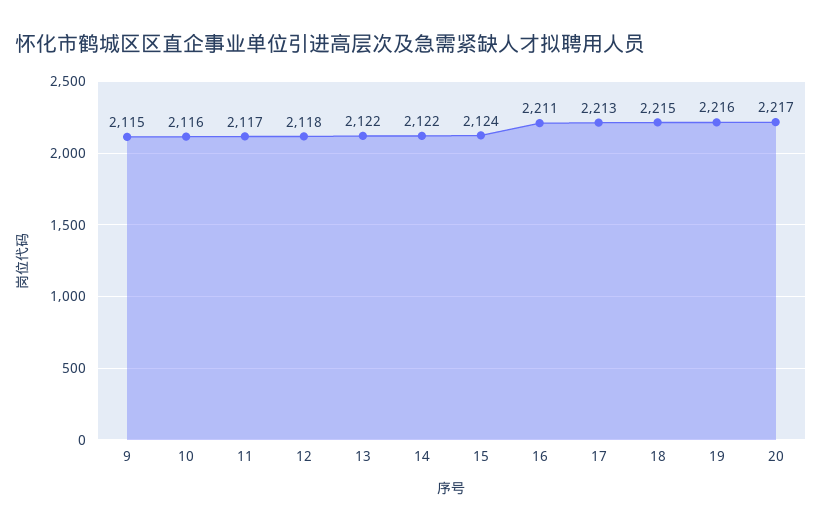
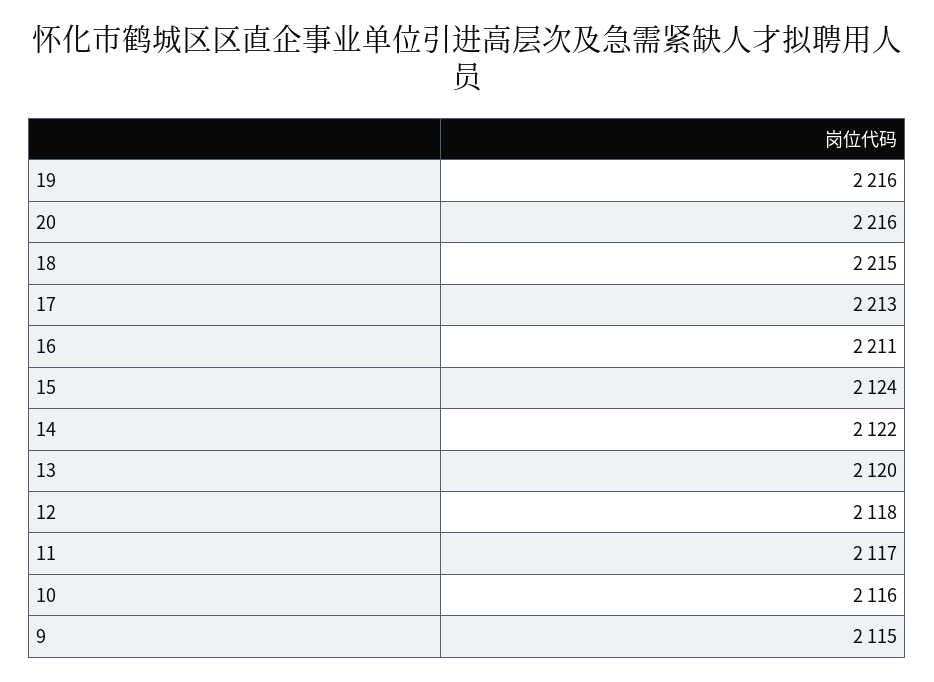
  {
    "9": 2115,
    "10": 2116,
    "11": 2117,
    "12": 2118,
-   "13": 2122,
+   "13": 2120,
    "14": 2122,
    "15": 2124,
    "16": 2211,
    "17": 2213,
    "18": 2215,
    "19": 2216,
-   "20": 2217
+   "20": 2216
  }

